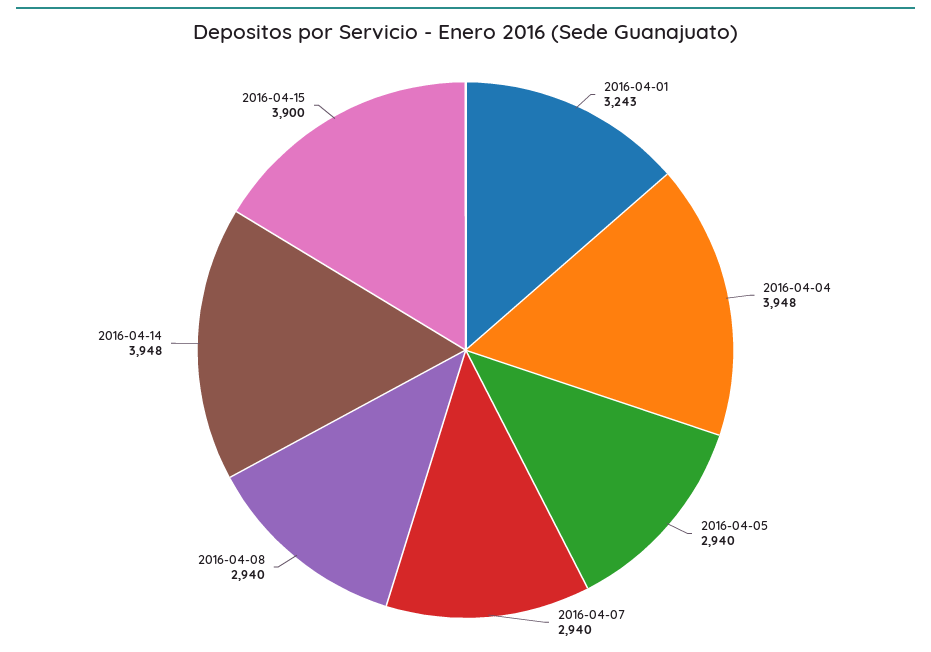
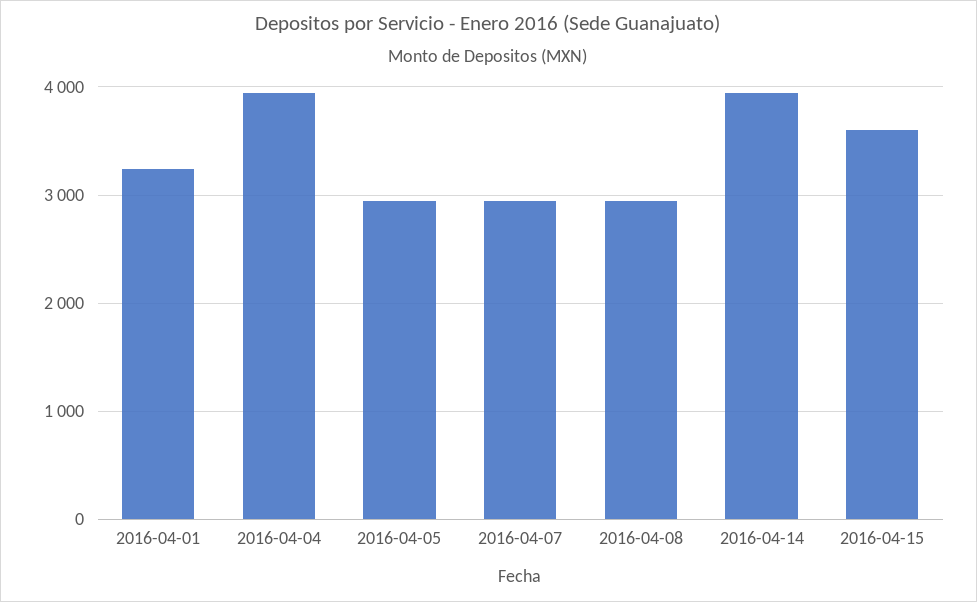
  {
    "2016-04-01": 3243,
    "2016-04-04": 3948,
    "2016-04-05": 2940,
    "2016-04-07": 2940,
    "2016-04-08": 2940,
    "2016-04-14": 3948,
-   "2016-04-15": 3900
+   "2016-04-15": 3600
  }

